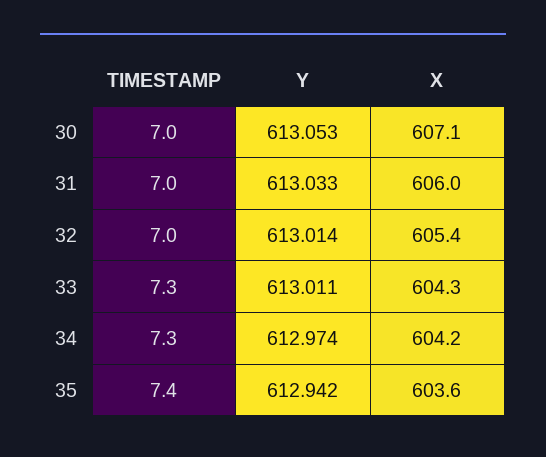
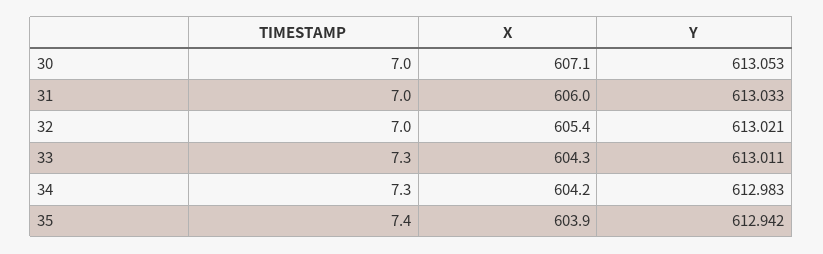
  {
    "TIMESTAMP": {
      "30": 7,
      "31": 7,
      "32": 7,
      "33": 7.3,
      "34": 7.3,
      "35": 7.4
    },
    "Y": {
      "30": 613.053,
      "31": 613.033,
-     "32": 613.014,
+     "32": 613.021,
      "33": 613.011,
-     "34": 612.974,
+     "34": 612.983,
      "35": 612.942
    },
    "X": {
      "30": 607.1,
      "31": 606,
      "32": 605.4,
      "33": 604.3,
      "34": 604.2,
-     "35": 603.6
+     "35": 603.9
    }
  }

